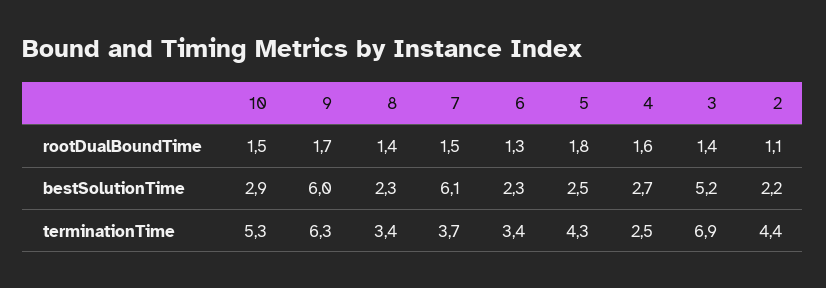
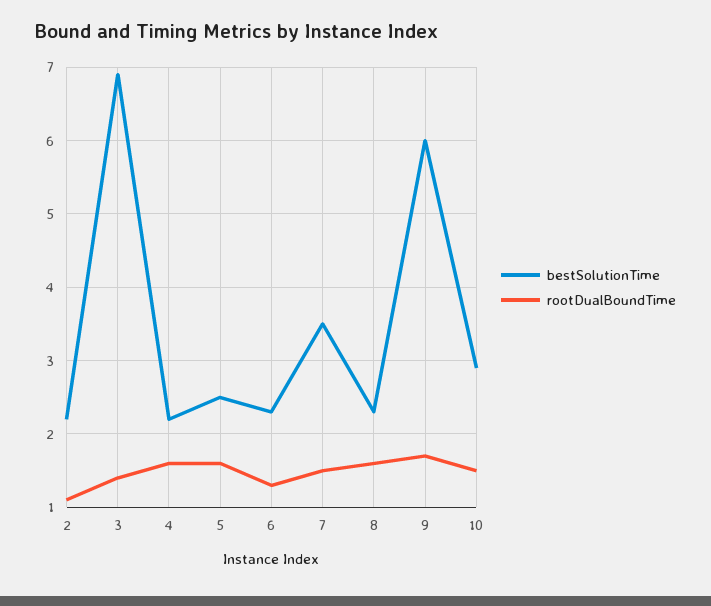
  {
    "rootDualBoundTime": {
      "10": 1.5,
      "9": 1.7,
-     "8": 1.4,
+     "8": 1.6,
      "7": 1.5,
      "6": 1.3,
-     "5": 1.8,
+     "5": 1.6,
      "4": 1.6,
      "3": 1.4,
      "2": 1.1
    },
    "bestSolutionTime": {
      "10": 2.9,
      "9": 6,
      "8": 2.3,
-     "7": 6.1,
+     "7": 3.5,
      "6": 2.3,
      "5": 2.5,
-     "4": 2.7,
+     "4": 2.2,
-     "3": 5.2,
+     "3": 6.9,
      "2": 2.2
-   },
+   }
-   "terminationTime": {
-     "10": 5.3,
-     "9": 6.3,
-     "8": 3.4,
-     "7": 3.7,
-     "6": 3.4,
-     "5": 4.3,
-     "4": 2.5,
-     "3": 6.9,
-     "2": 4.4
-   }
  }

